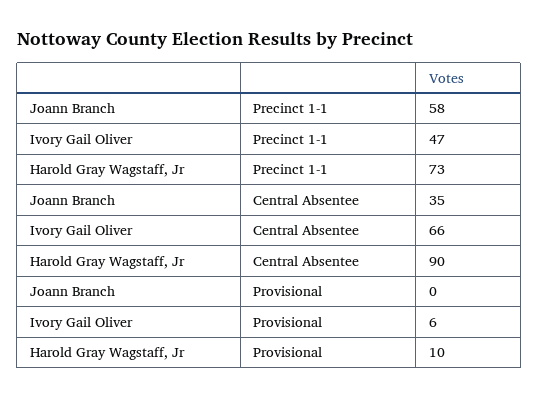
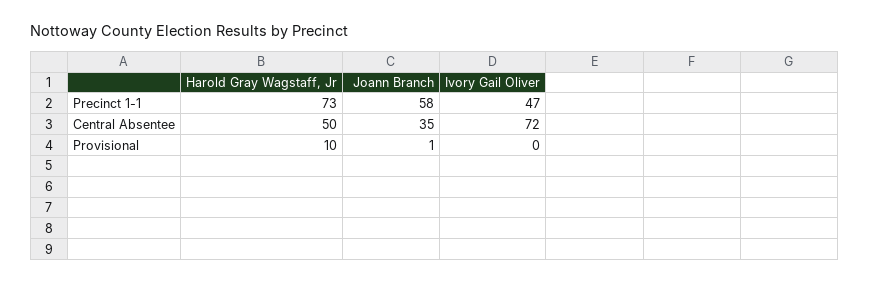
  {
    "Joann Branch": {
      "Precinct 1-1": 58,
      "Central Absentee": 35,
-     "Provisional": 0
+     "Provisional": 1
    },
    "Ivory Gail Oliver": {
      "Precinct 1-1": 47,
-     "Central Absentee": 66,
+     "Central Absentee": 72,
-     "Provisional": 6
+     "Provisional": 0
    },
    "Harold Gray Wagstaff, Jr": {
      "Precinct 1-1": 73,
-     "Central Absentee": 90,
+     "Central Absentee": 50,
      "Provisional": 10
    }
  }

